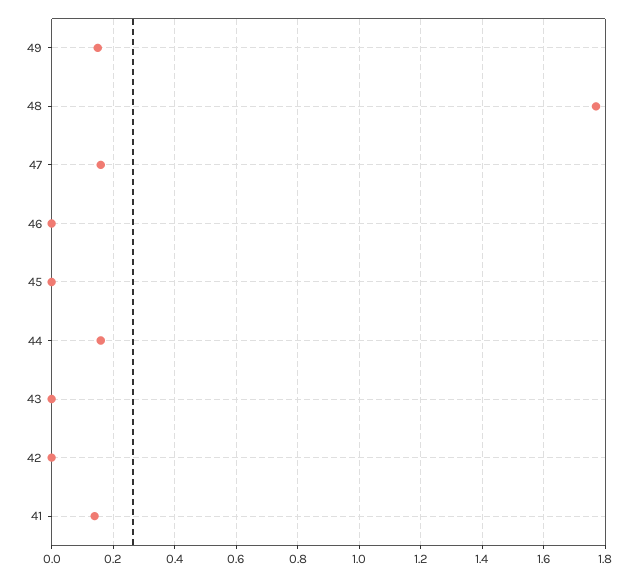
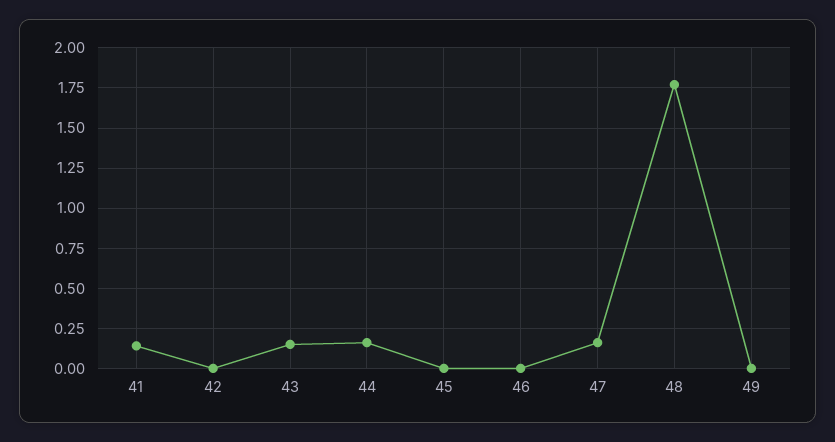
  {
-   "49": 0.15,
+   "49": 0,
    "48": 1.75,
    "47": 0.15,
    "46": 0,
    "45": 0,
    "44": 0.15,
-   "43": 0,
+   "43": 0.15,
    "42": 0,
    "41": 0.15
  }

